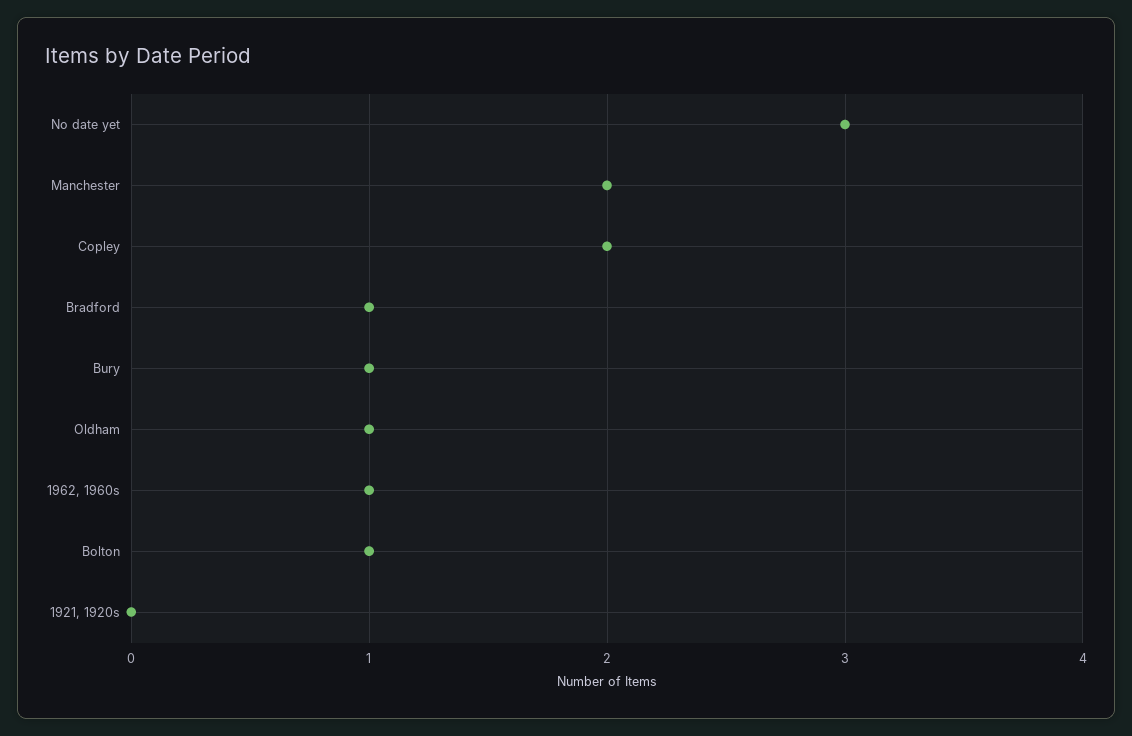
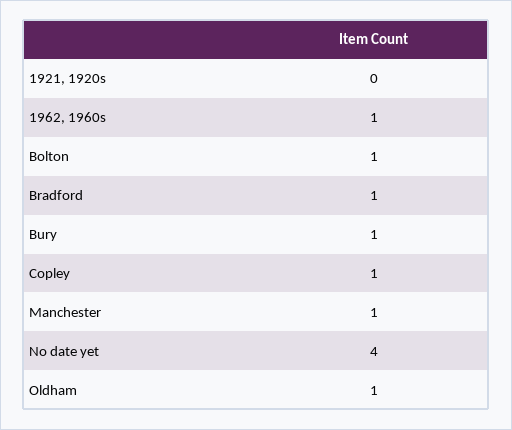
  {
-   "No date yet": 3,
+   "No date yet": 4,
-   "Manchester": 2,
+   "Manchester": 1,
-   "Copley": 2,
+   "Copley": 1,
    "Bradford": 1,
    "Bury": 1,
    "Oldham": 1,
    "1962, 1960s": 1,
    "Bolton": 1,
    "1921, 1920s": 0
  }

